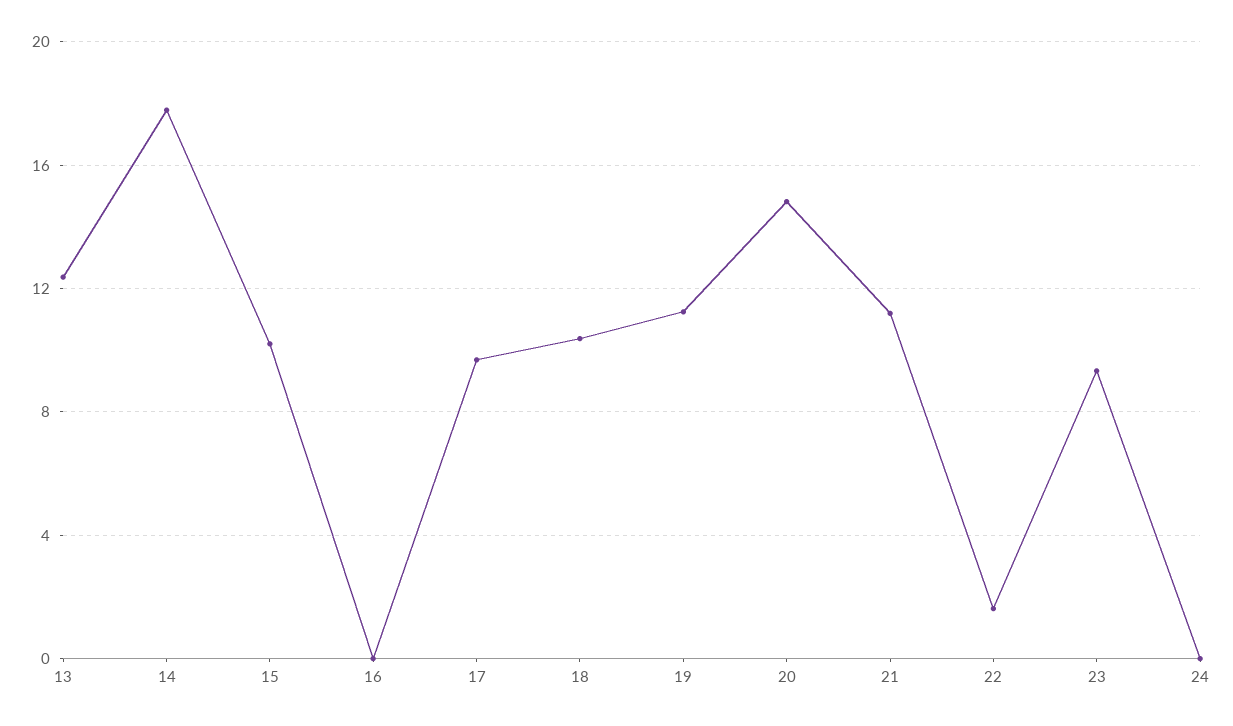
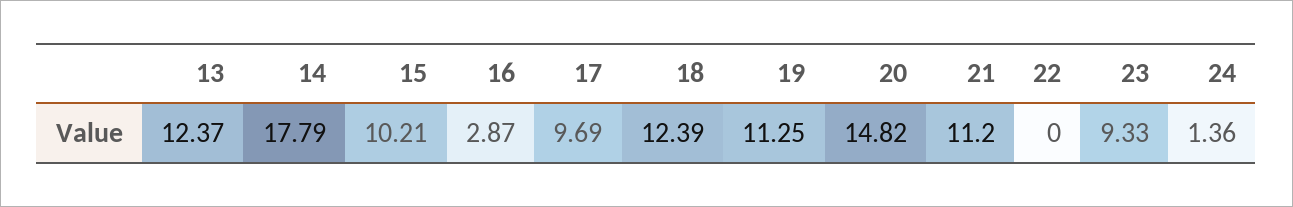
  {
    "13": 12.37,
    "14": 17.79,
    "15": 10.21,
-   "16": 0,
+   "16": 2.87,
    "17": 9.69,
-   "18": 10.5,
+   "18": 12.39,
    "19": 11.25,
    "20": 14.82,
    "21": 11.2,
-   "22": 1.5,
+   "22": 0,
    "23": 9.33,
-   "24": 0
+   "24": 1.36
  }

